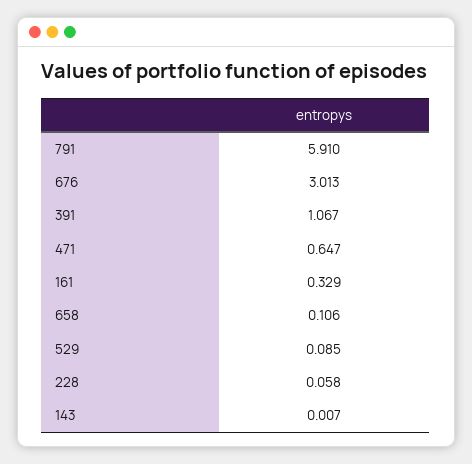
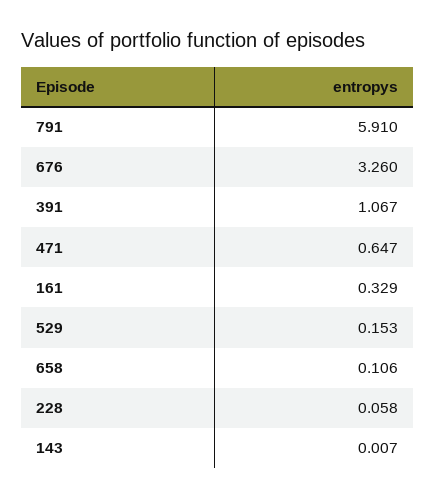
  {
    "791": 5.91,
-   "676": 3.013,
+   "676": 3.26,
    "391": 1.067,
    "471": 0.647,
    "161": 0.329,
    "658": 0.106,
-   "529": 0.085,
+   "529": 0.153,
    "228": 0.058,
    "143": 0.007
  }

